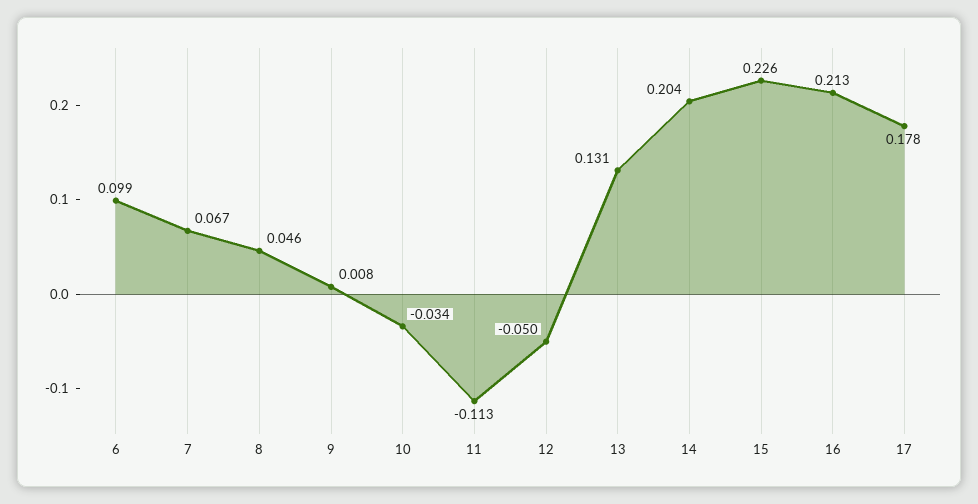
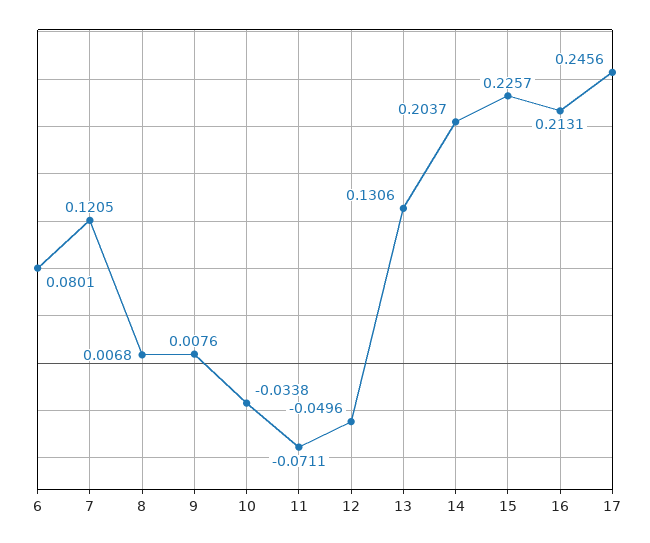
  {
-   "6": 0.099,
+   "6": 0.0801,
-   "7": 0.067,
+   "7": 0.1205,
-   "8": 0.046,
+   "8": 0.0068,
    "9": 0.0076,
    "10": -0.0338,
-   "11": -0.113,
+   "11": -0.0711,
    "12": -0.0496,
    "13": 0.1306,
    "14": 0.2037,
    "15": 0.2257,
    "16": 0.2131,
-   "17": 0.178
+   "17": 0.2456
  }

